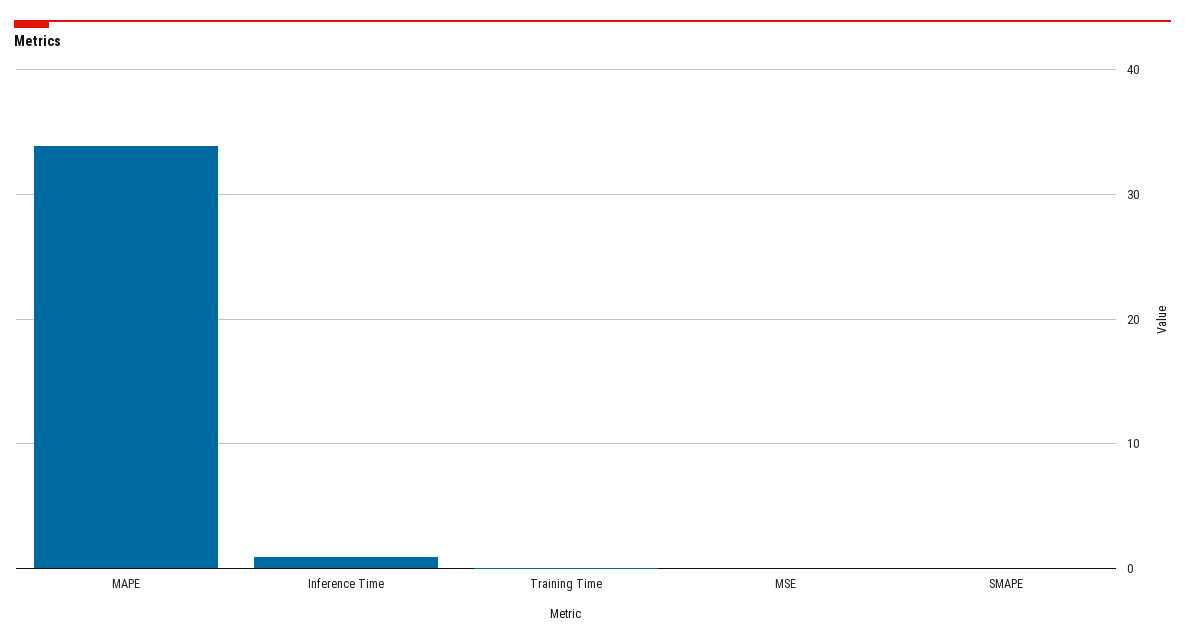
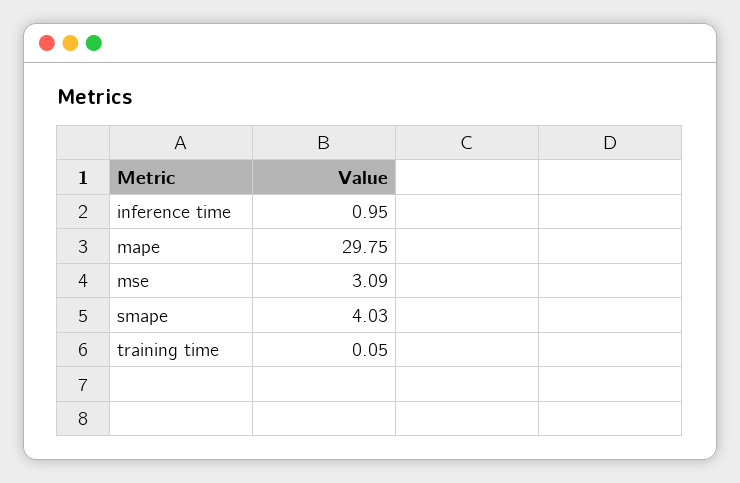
  {
-   "MAPE": 34,
+   "MAPE": 29.75,
    "Inference Time": 0.95,
    "Training Time": 0.05,
-   "MSE": 0,
+   "MSE": 3.09,
-   "SMAPE": 0
+   "SMAPE": 4.03
  }

